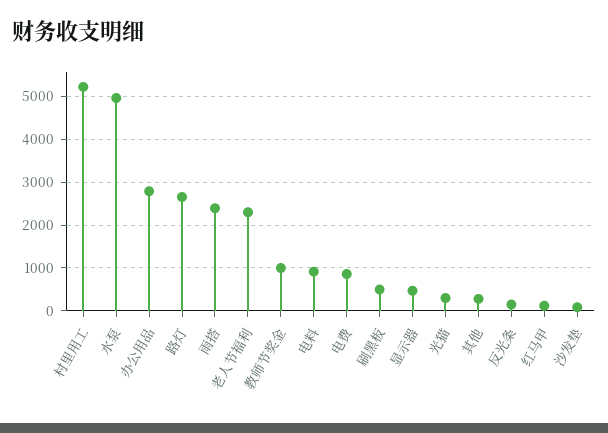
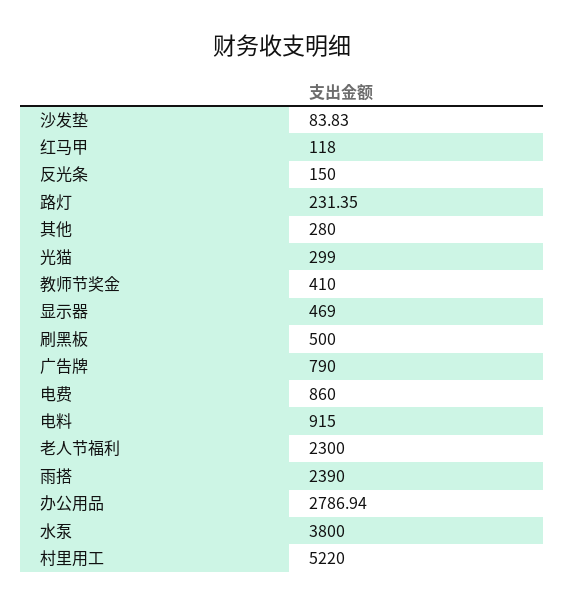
  {
    "村里用工": 5220,
-   "水泵": 5000,
+   "水泵": 3800,
    "办公用品": 2786.94,
-   "路灯": 2600,
+   "路灯": 231.35,
    "雨搭": 2390,
    "老人节福利": 2300,
-   "教师节奖金": 1000,
+   "教师节奖金": 410,
    "电料": 915,
    "电费": 860,
    "刷黑板": 500,
    "显示器": 469,
    "光猫": 299,
    "其他": 280,
    "反光条": 150,
    "红马甲": 118,
-   "沙发垫": 83.83
+   "沙发垫": 83.83,
+   "广告牌": 790
  }

